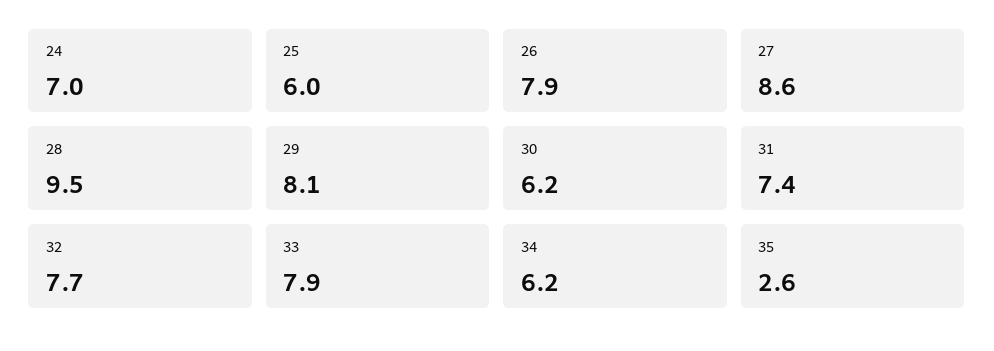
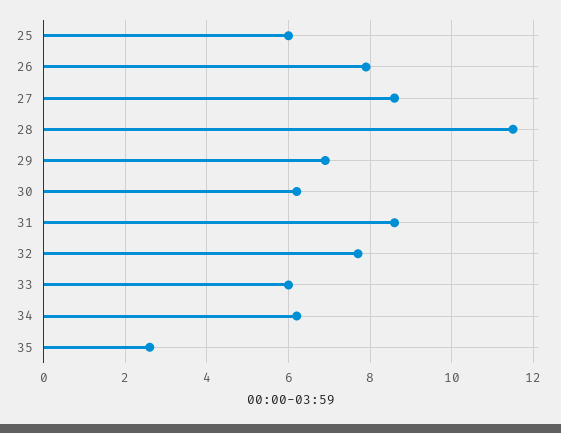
  {
-   "24": 7,
    "25": 6,
    "26": 7.9,
    "27": 8.6,
-   "28": 9.5,
+   "28": 11.5,
-   "29": 8.1,
+   "29": 7,
    "30": 6.2,
-   "31": 7.4,
+   "31": 8.5,
    "32": 7.7,
-   "33": 7.9,
+   "33": 6,
    "34": 6.2,
    "35": 2.6
  }

